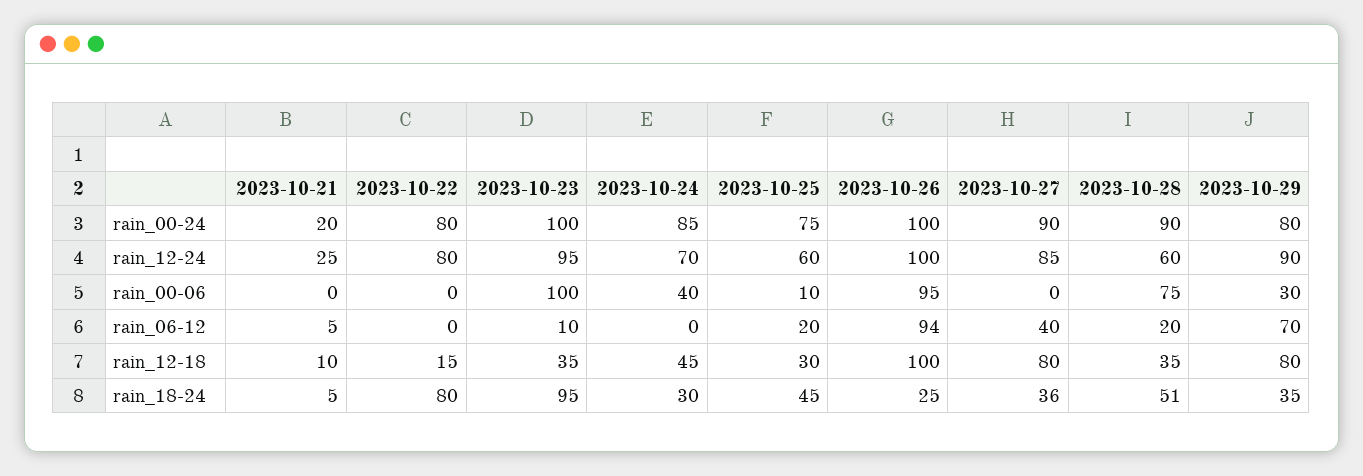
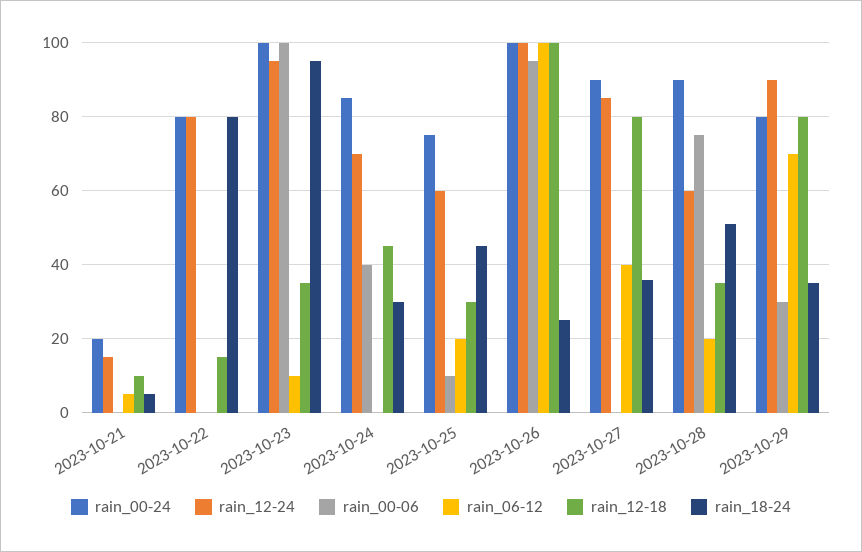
  {
    "rain_00-24": {
      "2023-10-21": 20,
      "2023-10-22": 80,
      "2023-10-23": 100,
      "2023-10-24": 85,
      "2023-10-25": 75,
      "2023-10-26": 100,
      "2023-10-27": 90,
      "2023-10-28": 90,
      "2023-10-29": 80
    },
    "rain_12-24": {
-     "2023-10-21": 25,
+     "2023-10-21": 15,
      "2023-10-22": 80,
      "2023-10-23": 95,
      "2023-10-24": 70,
      "2023-10-25": 60,
      "2023-10-26": 100,
      "2023-10-27": 85,
      "2023-10-28": 60,
      "2023-10-29": 90
    },
    "rain_00-06": {
      "2023-10-21": 0,
      "2023-10-22": 0,
      "2023-10-23": 100,
      "2023-10-24": 40,
      "2023-10-25": 10,
      "2023-10-26": 95,
      "2023-10-27": 0,
      "2023-10-28": 75,
      "2023-10-29": 30
    },
    "rain_06-12": {
      "2023-10-21": 5,
      "2023-10-22": 0,
      "2023-10-23": 10,
      "2023-10-24": 0,
      "2023-10-25": 20,
-     "2023-10-26": 94,
+     "2023-10-26": 100,
      "2023-10-27": 40,
      "2023-10-28": 20,
      "2023-10-29": 70
    },
    "rain_12-18": {
      "2023-10-21": 10,
      "2023-10-22": 15,
      "2023-10-23": 35,
      "2023-10-24": 45,
      "2023-10-25": 30,
      "2023-10-26": 100,
      "2023-10-27": 80,
      "2023-10-28": 35,
      "2023-10-29": 80
    },
    "rain_18-24": {
      "2023-10-21": 5,
      "2023-10-22": 80,
      "2023-10-23": 95,
      "2023-10-24": 30,
      "2023-10-25": 45,
      "2023-10-26": 25,
      "2023-10-27": 36,
      "2023-10-28": 51,
      "2023-10-29": 35
    }
  }

